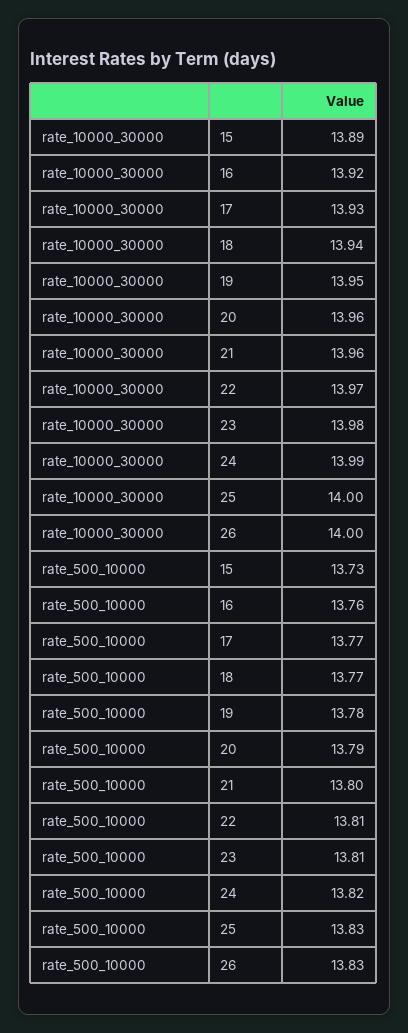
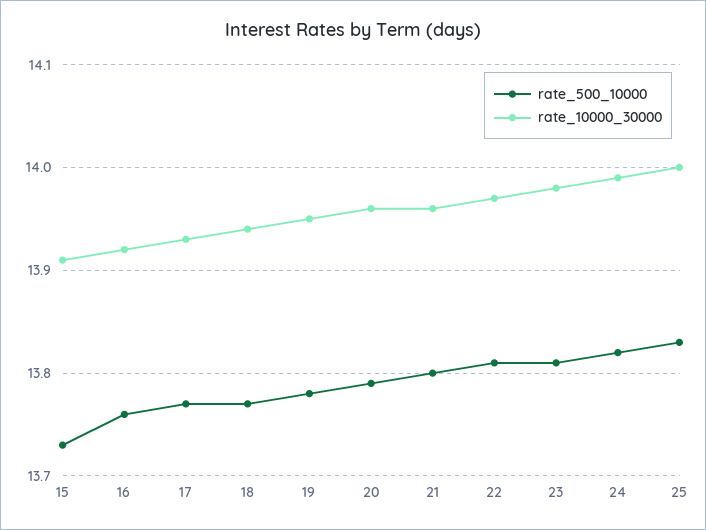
  {
    "rate_10000_30000": {
-     "15": 13.89,
+     "15": 13.91,
      "16": 13.92,
      "17": 13.93,
      "18": 13.94,
      "19": 13.95,
      "20": 13.96,
      "21": 13.96,
      "22": 13.97,
      "23": 13.98,
      "24": 13.99,
-     "25": 14,
+     "25": 14
-     "26": 14
    },
    "rate_500_10000": {
      "15": 13.73,
      "16": 13.76,
      "17": 13.77,
      "18": 13.77,
      "19": 13.78,
      "20": 13.79,
      "21": 13.8,
      "22": 13.81,
      "23": 13.81,
      "24": 13.82,
-     "25": 13.83,
+     "25": 13.83
-     "26": 13.83
    }
  }

